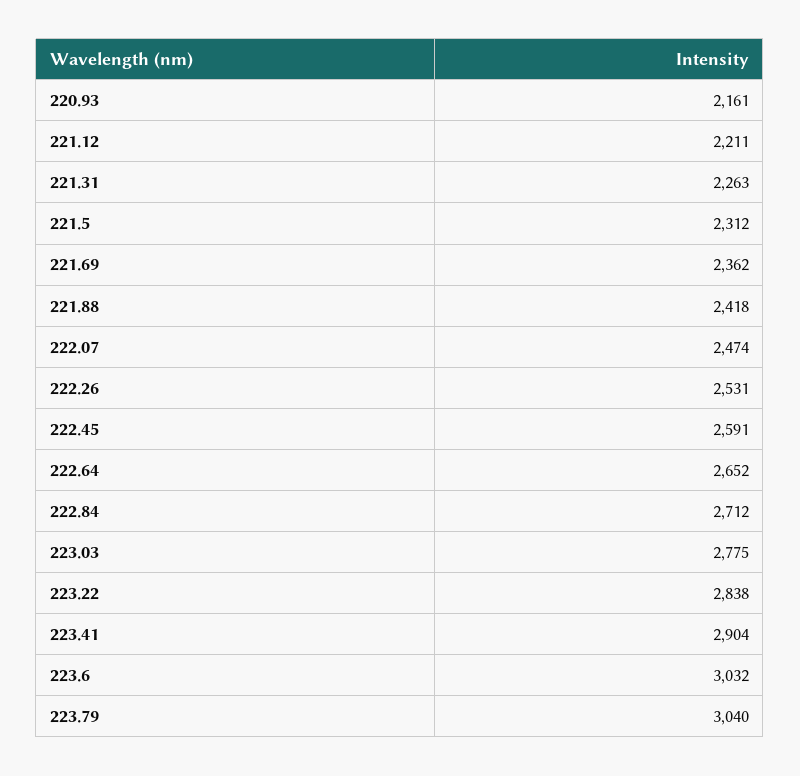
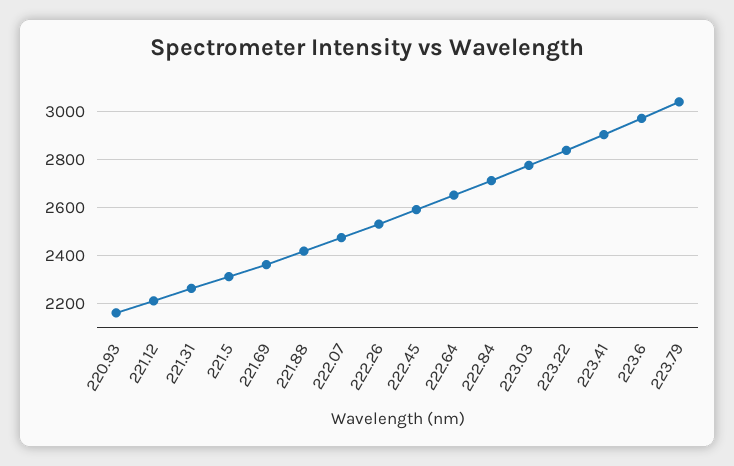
  {
    "220.93": 2161,
    "221.12": 2211,
    "221.31": 2263,
    "221.5": 2312,
    "221.69": 2362,
    "221.88": 2418,
    "222.07": 2474,
    "222.26": 2531,
    "222.45": 2591,
    "222.64": 2652,
    "222.84": 2712,
    "223.03": 2775,
    "223.22": 2838,
    "223.41": 2904,
-   "223.6": 3032,
+   "223.6": 2975,
    "223.79": 3040
  }

